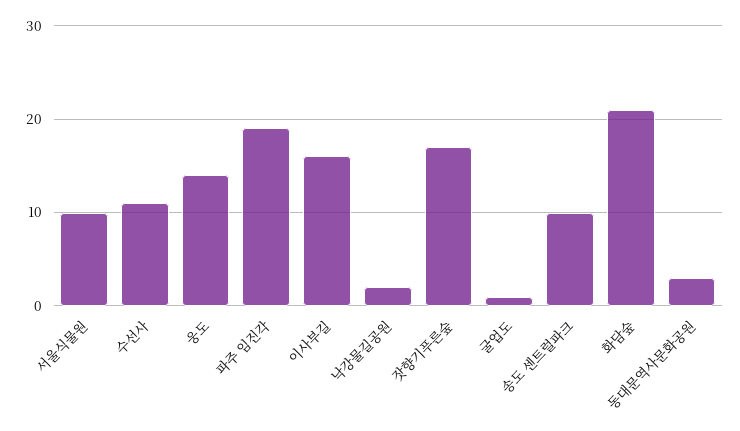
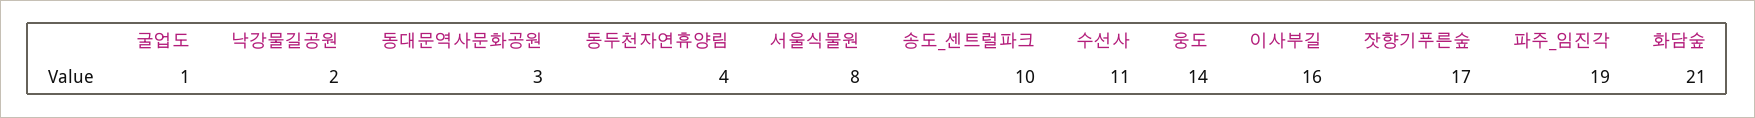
  {
-   "서울식물원": 10,
+   "서울식물원": 8,
    "수선사": 11,
    "웅도": 14,
    "파주 임진각": 19,
    "이사부길": 16,
    "낙강물길공원": 2,
    "잣향기푸른숲": 17,
    "굴업도": 1,
    "송도 센트럴파크": 10,
    "화담숲": 21,
-   "동대문역사문화공원": 3
+   "동대문역사문화공원": 3,
+   "동두천자연휴양림": 4
  }

